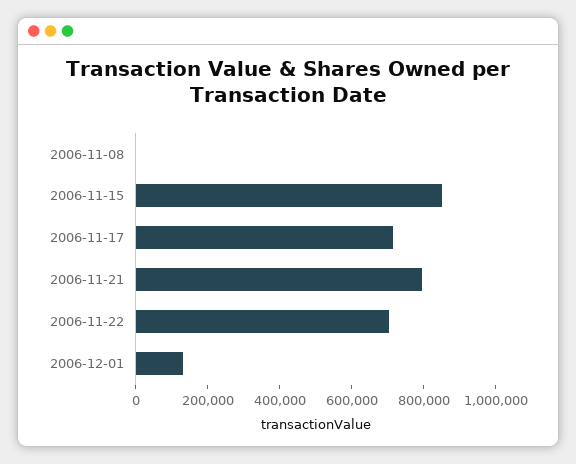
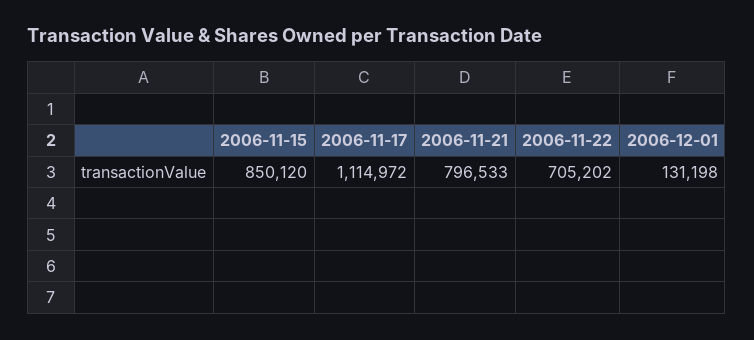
  {
-   "2006-11-08": 0,
    "2006-11-15": 850120,
-   "2006-11-17": 700000,
+   "2006-11-17": 1114972,
    "2006-11-21": 796533,
    "2006-11-22": 705202,
    "2006-12-01": 131198
  }

